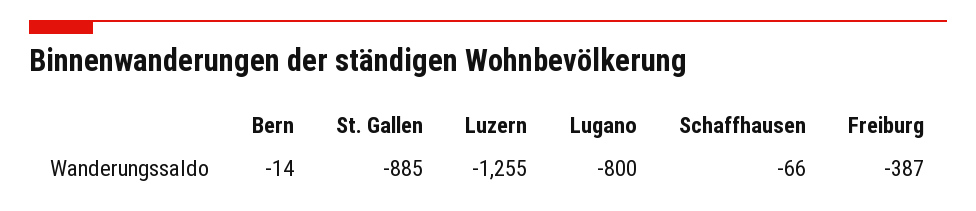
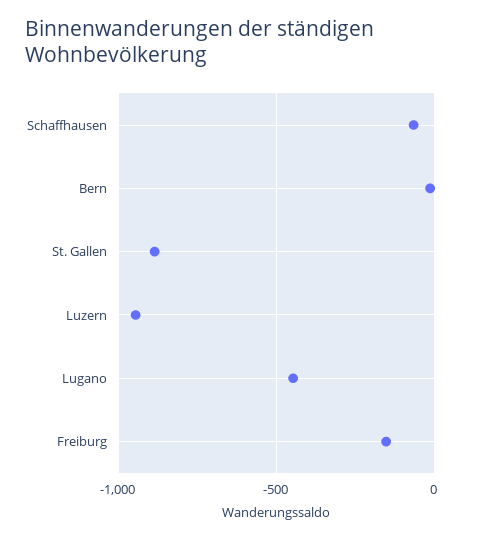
  {
    "Bern": -14,
    "St. Gallen": -885,
-   "Luzern": -1255,
+   "Luzern": -950,
-   "Lugano": -800,
+   "Lugano": -450,
    "Schaffhausen": -66,
-   "Freiburg": -387
+   "Freiburg": -150
  }

